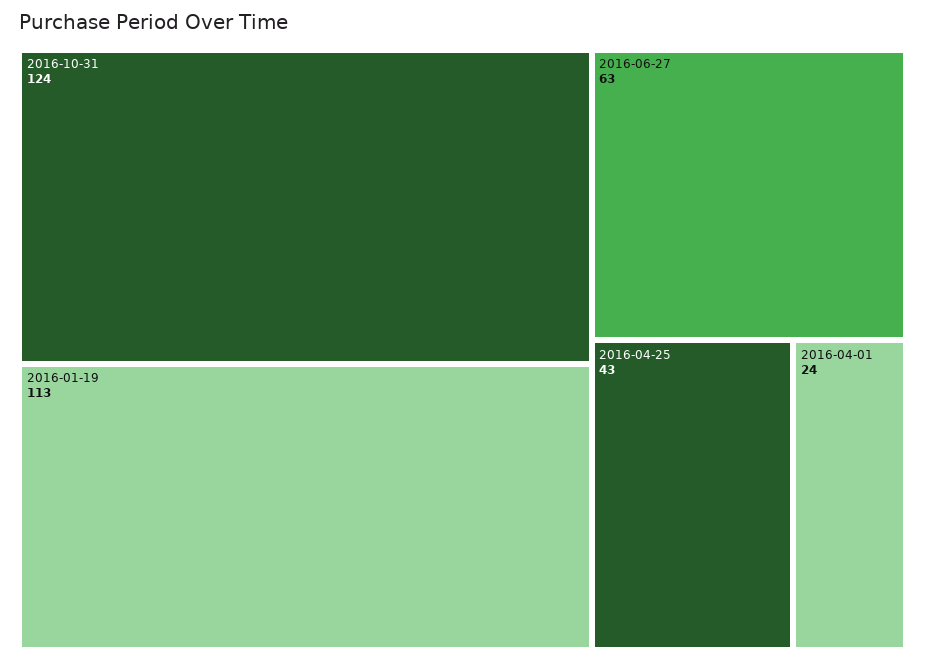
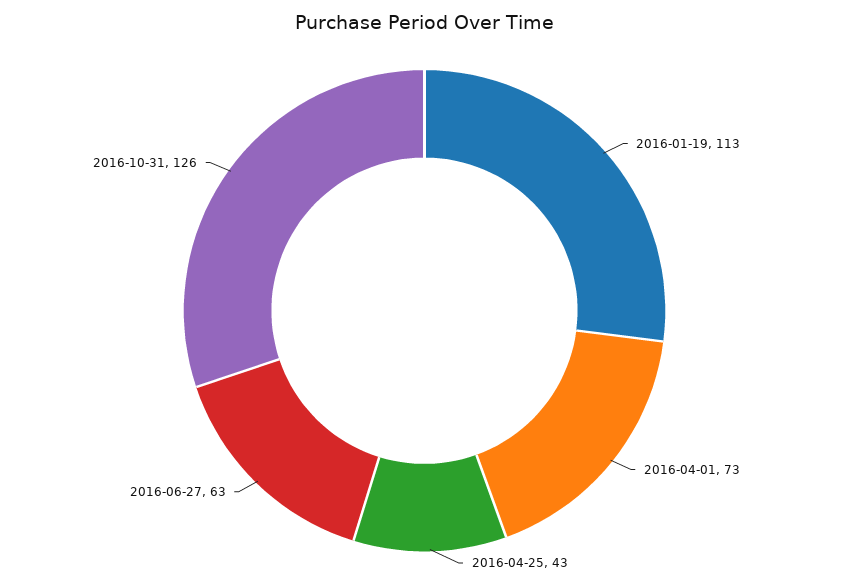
  {
-   "2016-10-31": 124,
+   "2016-10-31": 126,
    "2016-01-19": 113,
    "2016-06-27": 63,
    "2016-04-25": 43,
-   "2016-04-01": 24
+   "2016-04-01": 73
  }

